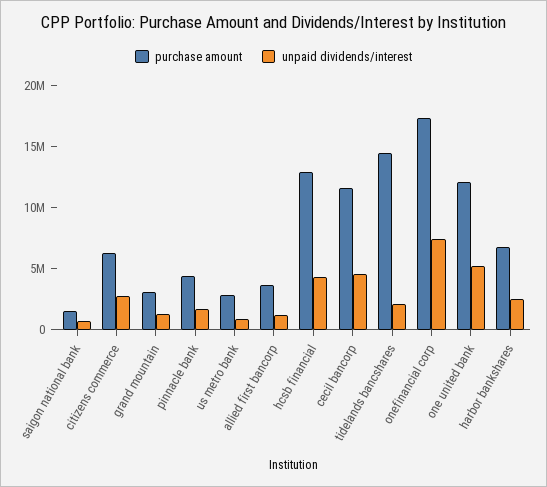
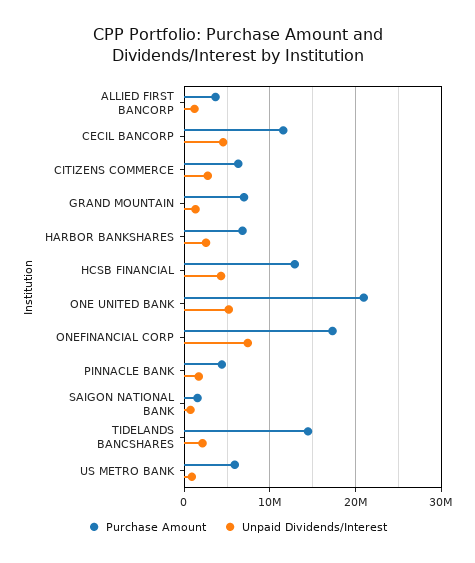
  {
    "purchase amount": {
      "saigon national bank": 2000000,
      "citizens commerce": 6000000,
-     "grand mountain": 3000000,
+     "grand mountain": 7000000,
      "pinnacle bank": 4000000,
-     "us metro bank": 3000000,
+     "us metro bank": 6000000,
      "allied first bancorp": 4000000,
      "hcsb financial": 13000000,
      "cecil bancorp": 12000000,
      "tidelands bancshares": 14000000,
      "onefinancial corp": 17000000,
-     "one united bank": 12000000,
+     "one united bank": 21000000,
      "harbor bankshares": 7000000
    },
    "unpaid dividends/interest": {
      "saigon national bank": 1000000,
      "citizens commerce": 3000000,
      "grand mountain": 1000000,
      "pinnacle bank": 2000000,
      "us metro bank": 1000000,
      "allied first bancorp": 1000000,
      "hcsb financial": 4000000,
      "cecil bancorp": 5000000,
      "tidelands bancshares": 2000000,
      "onefinancial corp": 7000000,
      "one united bank": 5000000,
      "harbor bankshares": 3000000
    }
  }

